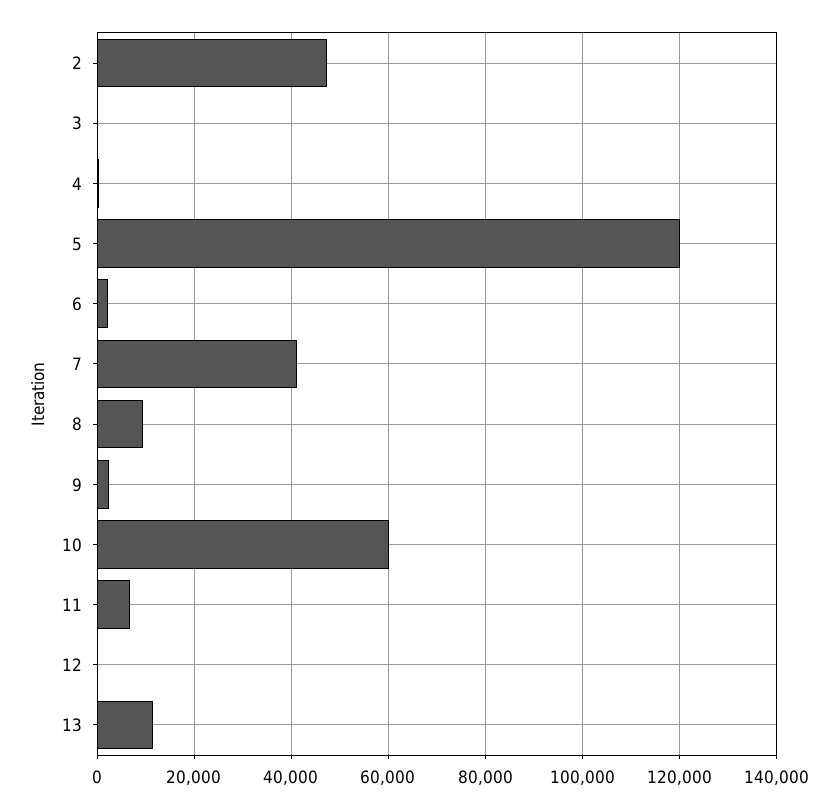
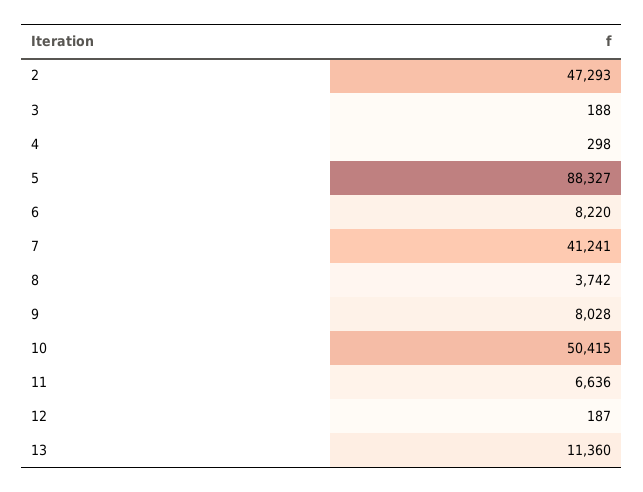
  {
    "2": 47293,
    "3": 188,
    "4": 298,
-   "5": 120000,
+   "5": 88327,
-   "6": 2000,
+   "6": 8220,
    "7": 41241,
-   "8": 10000,
+   "8": 3742,
-   "9": 2000,
+   "9": 8028,
-   "10": 60000,
+   "10": 50415,
    "11": 6636,
    "12": 187,
    "13": 11360
  }

